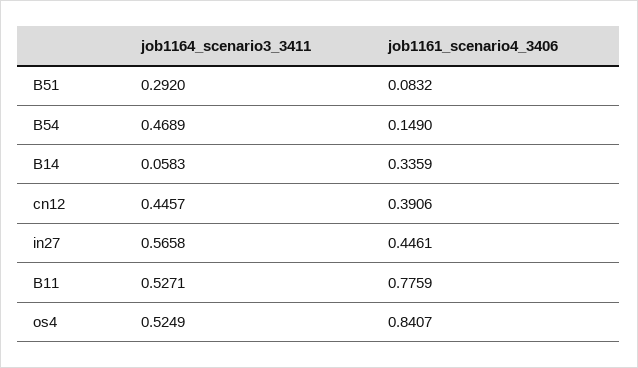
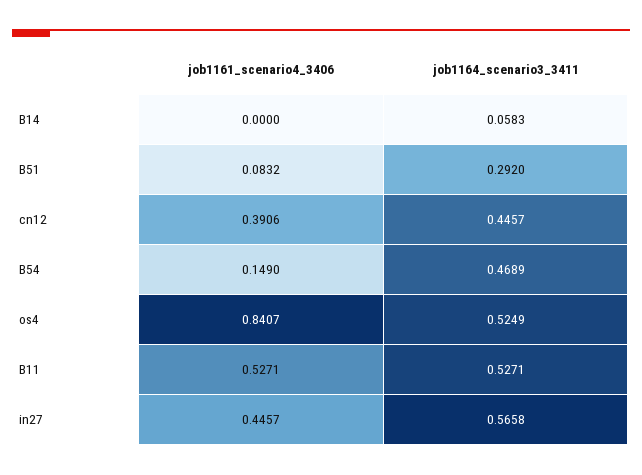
  {
    "job1164_scenario3_3411": {
      "B51": 0.292,
      "B54": 0.4689,
      "B14": 0.0583,
      "cn12": 0.4457,
      "in27": 0.5658,
      "B11": 0.5271,
      "os4": 0.5249
    },
    "job1161_scenario4_3406": {
      "B51": 0.0832,
      "B54": 0.149,
-     "B14": 0.3359,
+     "B14": 0,
      "cn12": 0.3906,
-     "in27": 0.4461,
+     "in27": 0.4457,
-     "B11": 0.7759,
+     "B11": 0.5271,
      "os4": 0.8407
    }
  }

